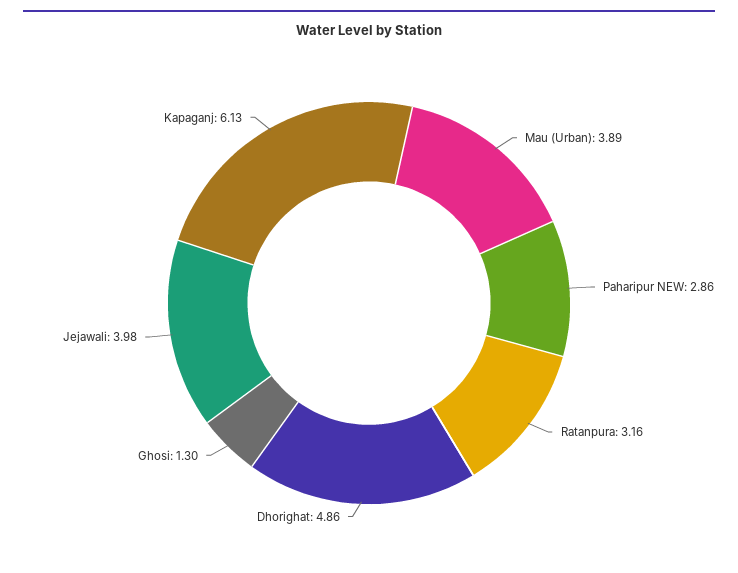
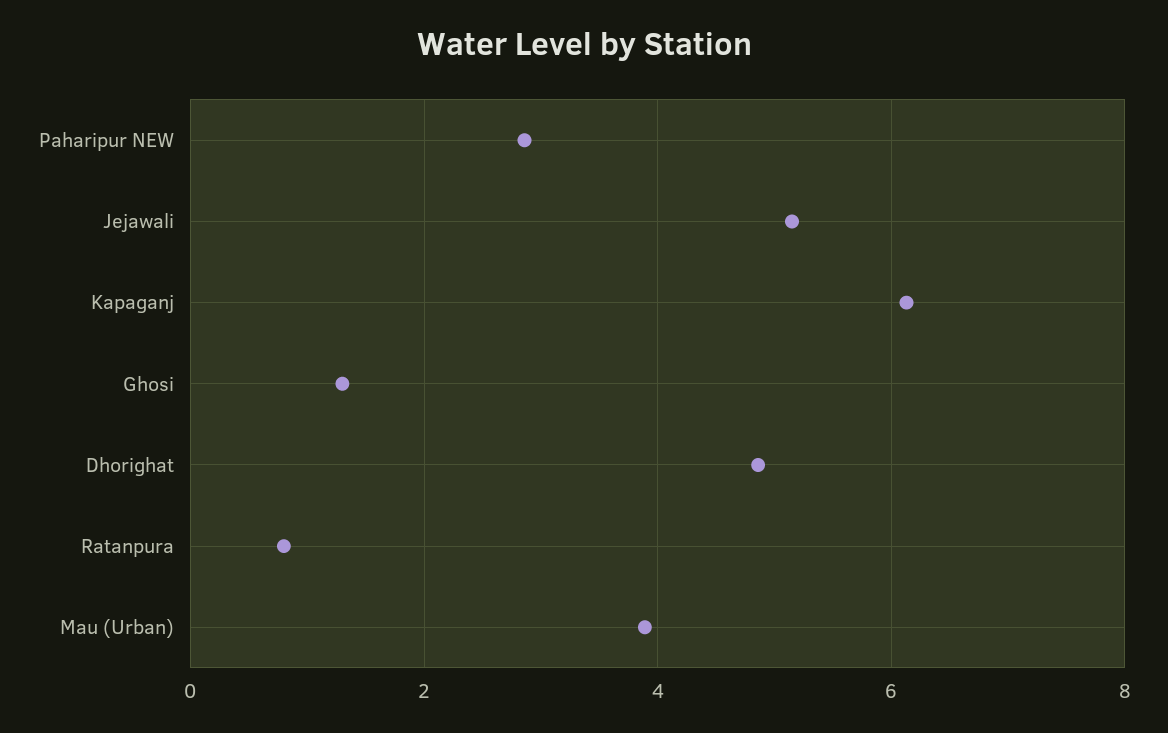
  {
    "Mau (Urban)": 3.89,
    "Paharipur NEW": 2.86,
-   "Ratanpura": 3.16,
+   "Ratanpura": 0.8,
    "Dhorighat": 4.86,
    "Ghosi": 1.3,
-   "Jejawali": 3.98,
+   "Jejawali": 5.2,
    "Kapaganj": 6.13
  }

